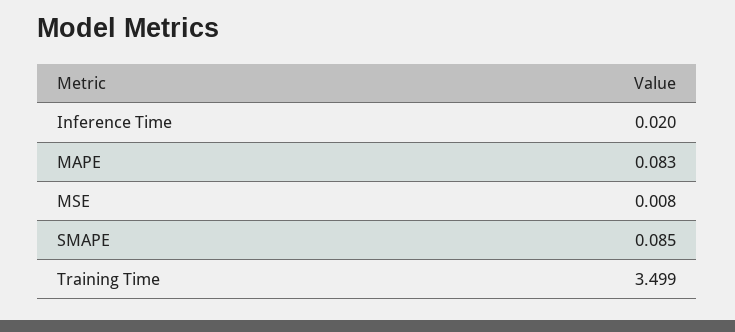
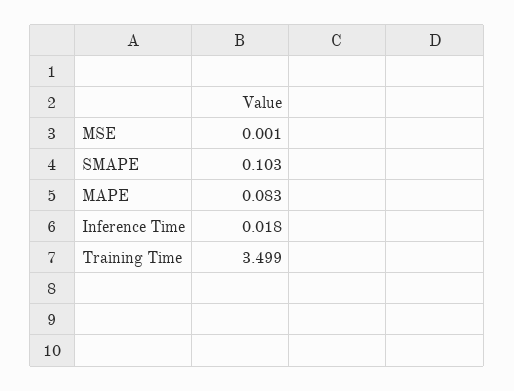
  {
-   "Inference Time": 0.02,
+   "Inference Time": 0.018,
    "MAPE": 0.083,
-   "MSE": 0.008,
+   "MSE": 0.001,
-   "SMAPE": 0.085,
+   "SMAPE": 0.103,
    "Training Time": 3.499
  }

